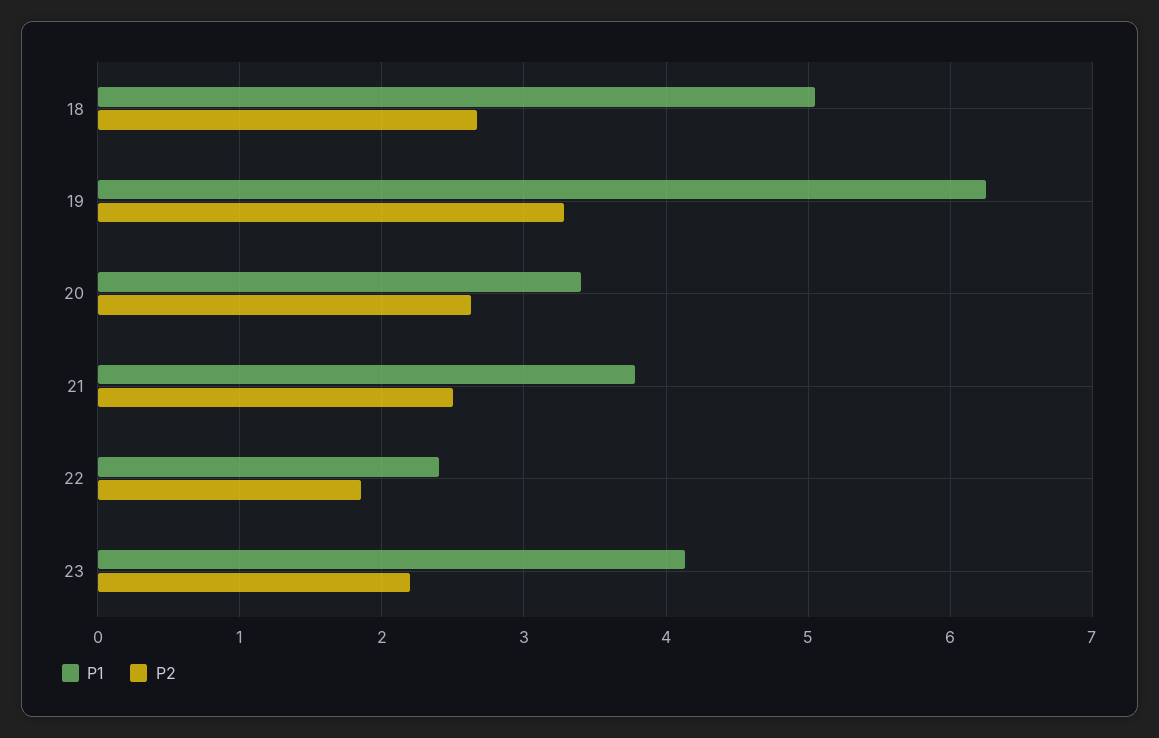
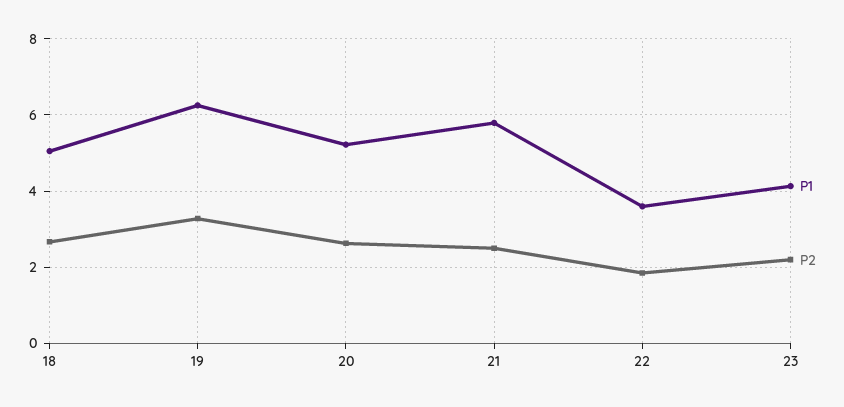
  {
    "P1": {
      "18": 5.1,
      "19": 6.3,
-     "20": 3.4,
+     "20": 5.2,
-     "21": 3.8,
+     "21": 5.8,
-     "22": 2.4,
+     "22": 3.6,
      "23": 4.1
    },
    "P2": {
      "18": 2.7,
      "19": 3.3,
      "20": 2.6,
      "21": 2.5,
      "22": 1.9,
      "23": 2.2
    }
  }

